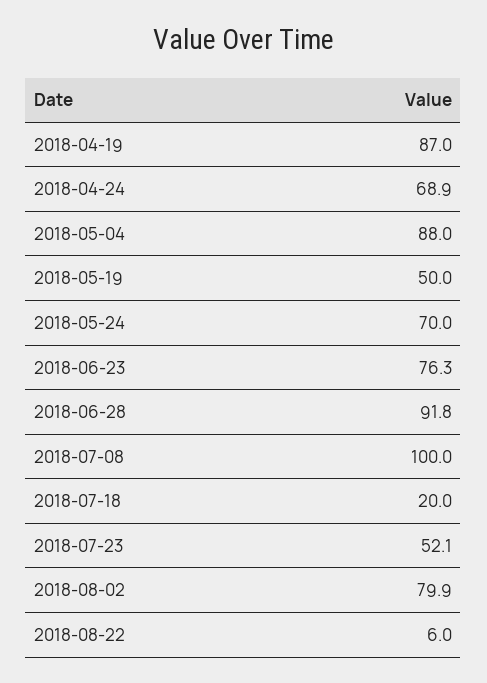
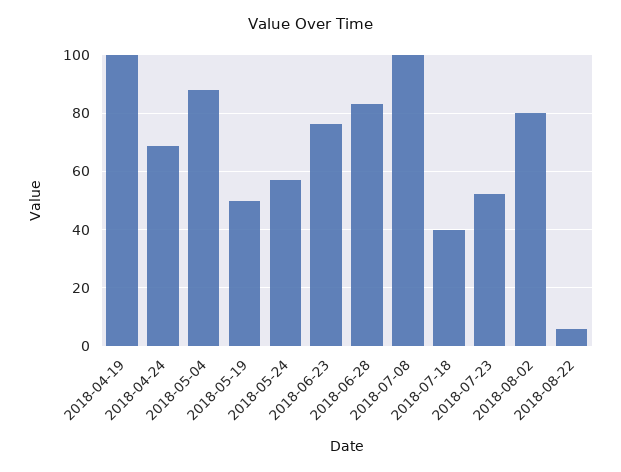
  {
-   "2018-04-19": 87,
+   "2018-04-19": 100,
    "2018-04-24": 68.9,
    "2018-05-04": 88,
    "2018-05-19": 50,
-   "2018-05-24": 70,
+   "2018-05-24": 57.5,
    "2018-06-23": 76.3,
-   "2018-06-28": 91.8,
+   "2018-06-28": 82.5,
    "2018-07-08": 100,
-   "2018-07-18": 20,
+   "2018-07-18": 40,
    "2018-07-23": 52.1,
    "2018-08-02": 79.9,
    "2018-08-22": 6
  }

